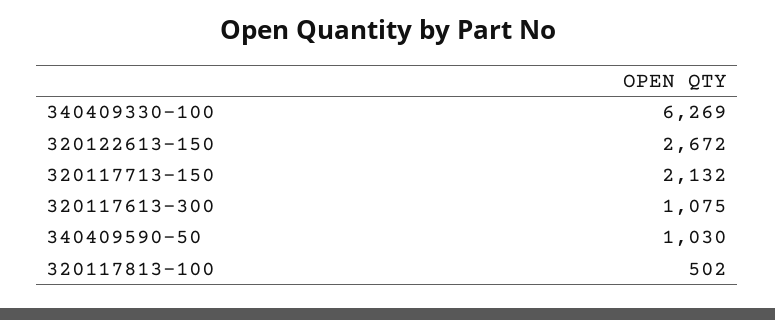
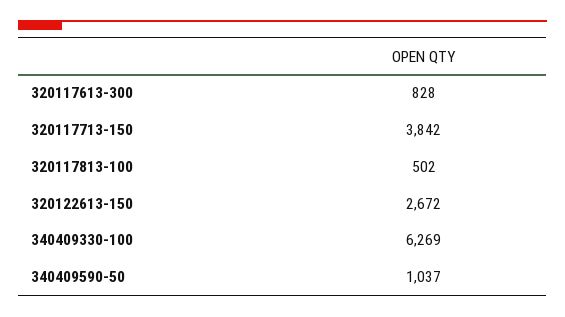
  {
    "340409330-100": 6269,
    "320122613-150": 2672,
-   "320117713-150": 2132,
+   "320117713-150": 3842,
-   "320117613-300": 1075,
+   "320117613-300": 828,
-   "340409590-50": 1030,
+   "340409590-50": 1037,
    "320117813-100": 502
  }

